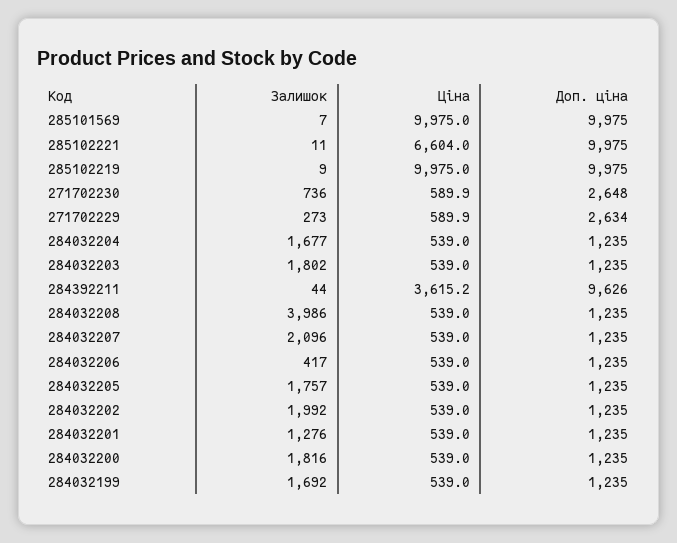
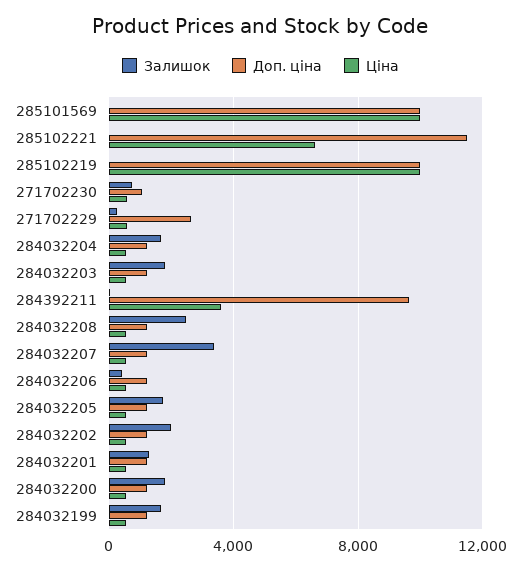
  {
    "Залишок": {
      "285101569": 7,
      "285102221": 11,
      "285102219": 9,
      "271702230": 736,
      "271702229": 273,
      "284032204": 1677,
      "284032203": 1802,
      "284392211": 44,
-     "284032208": 3986,
+     "284032208": 2500,
-     "284032207": 2096,
+     "284032207": 3500,
      "284032206": 417,
      "284032205": 1757,
      "284032202": 1992,
      "284032201": 1276,
      "284032200": 1816,
      "284032199": 1692
    },
    "Ціна": {
      "285101569": 9975,
      "285102221": 6604,
      "285102219": 9975,
      "271702230": 589.9,
      "271702229": 589.9,
      "284032204": 539,
      "284032203": 539,
      "284392211": 3615.2,
      "284032208": 539,
      "284032207": 539,
      "284032206": 539,
      "284032205": 539,
      "284032202": 539,
      "284032201": 539,
      "284032200": 539,
      "284032199": 539
    },
    "Доп. ціна": {
      "285101569": 9975,
-     "285102221": 9975,
+     "285102221": 11500,
      "285102219": 9975,
-     "271702230": 2648,
+     "271702230": 1000,
      "271702229": 2634,
      "284032204": 1235,
      "284032203": 1235,
      "284392211": 9626,
      "284032208": 1235,
      "284032207": 1235,
      "284032206": 1235,
      "284032205": 1235,
      "284032202": 1235,
      "284032201": 1235,
      "284032200": 1235,
      "284032199": 1235
    }
  }

